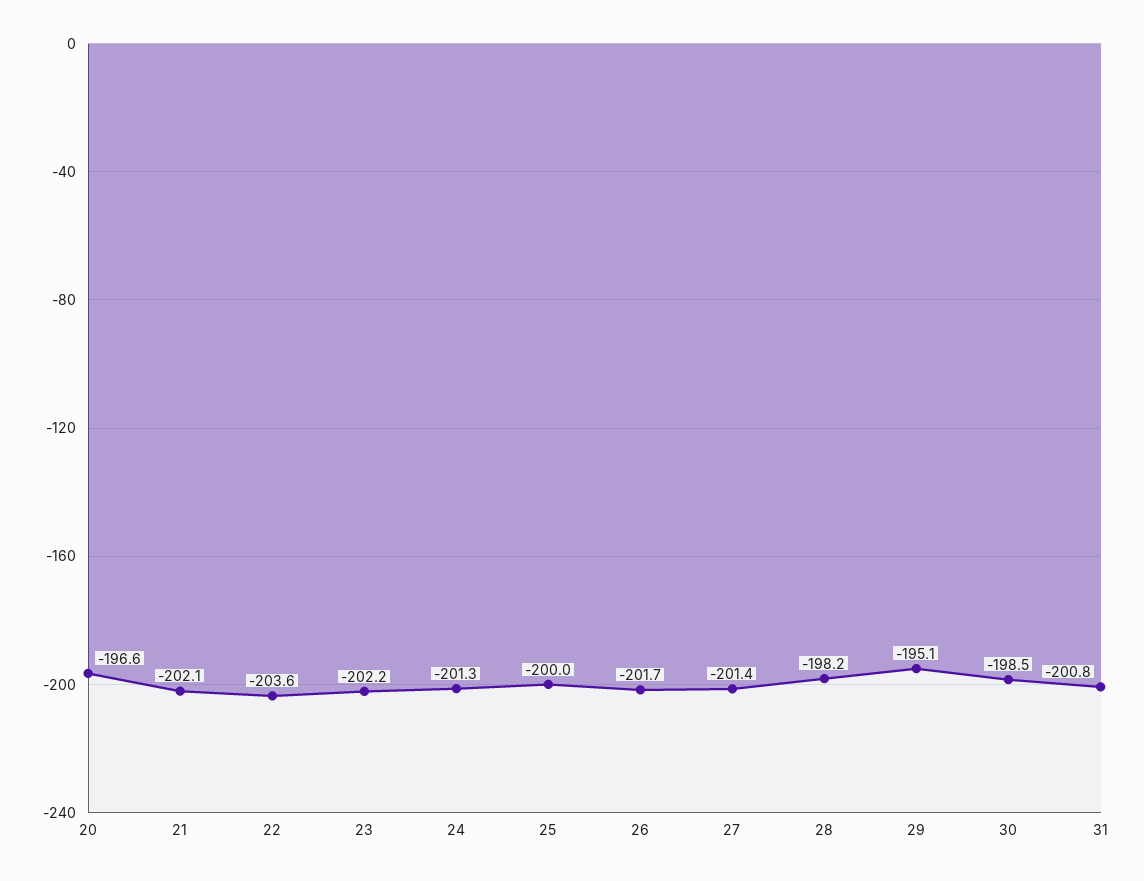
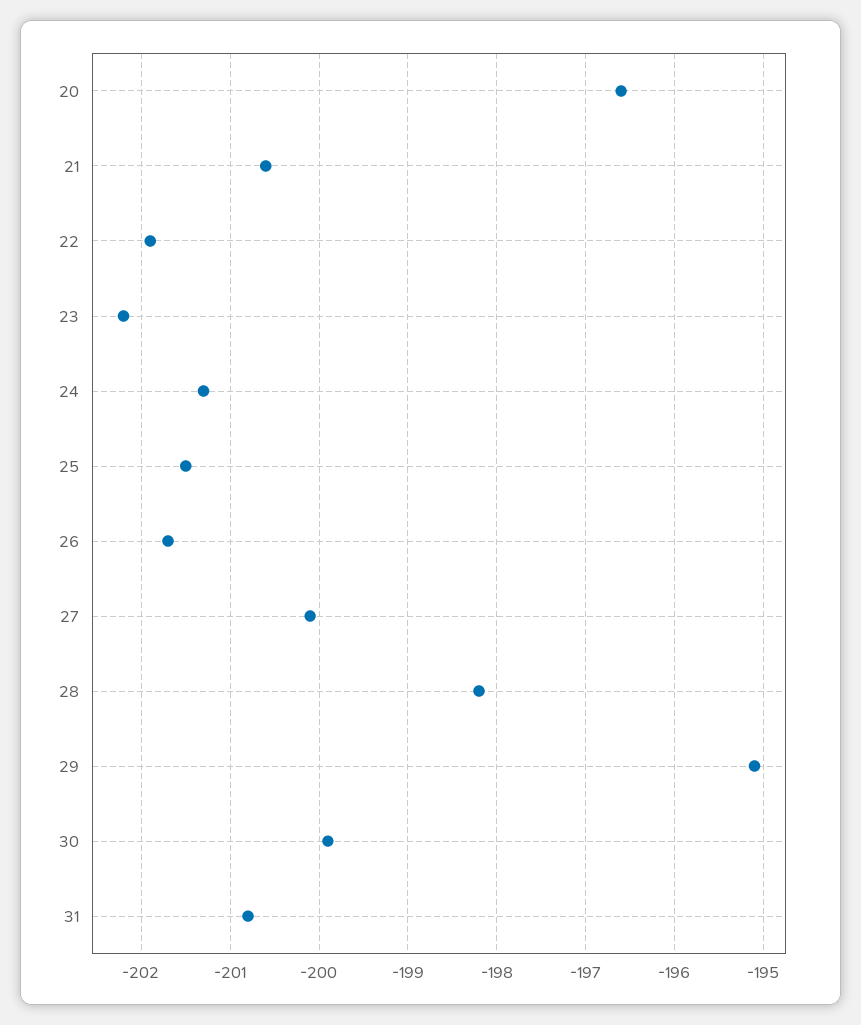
  {
    "20": -196.6,
-   "21": -202.1,
+   "21": -200.6,
-   "22": -203.6,
+   "22": -201.9,
    "23": -202.2,
    "24": -201.3,
-   "25": -200,
+   "25": -201.5,
    "26": -201.7,
-   "27": -201.4,
+   "27": -200.1,
    "28": -198.2,
    "29": -195.1,
-   "30": -198.5,
+   "30": -199.9,
    "31": -200.8
  }

